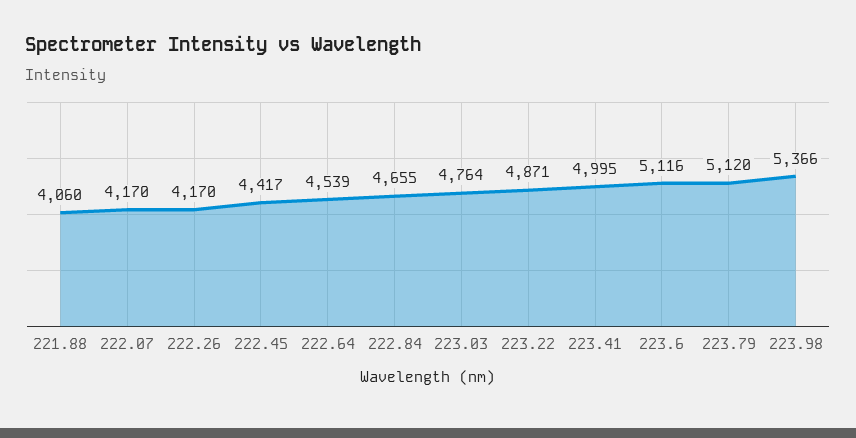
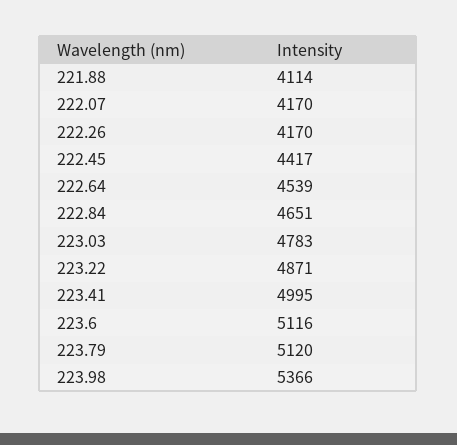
  {
-   "221.88": 4060,
+   "221.88": 4114,
    "222.07": 4170,
    "222.26": 4170,
    "222.45": 4417,
    "222.64": 4539,
-   "222.84": 4655,
+   "222.84": 4651,
-   "223.03": 4764,
+   "223.03": 4783,
    "223.22": 4871,
    "223.41": 4995,
    "223.6": 5116,
    "223.79": 5120,
    "223.98": 5366
  }

